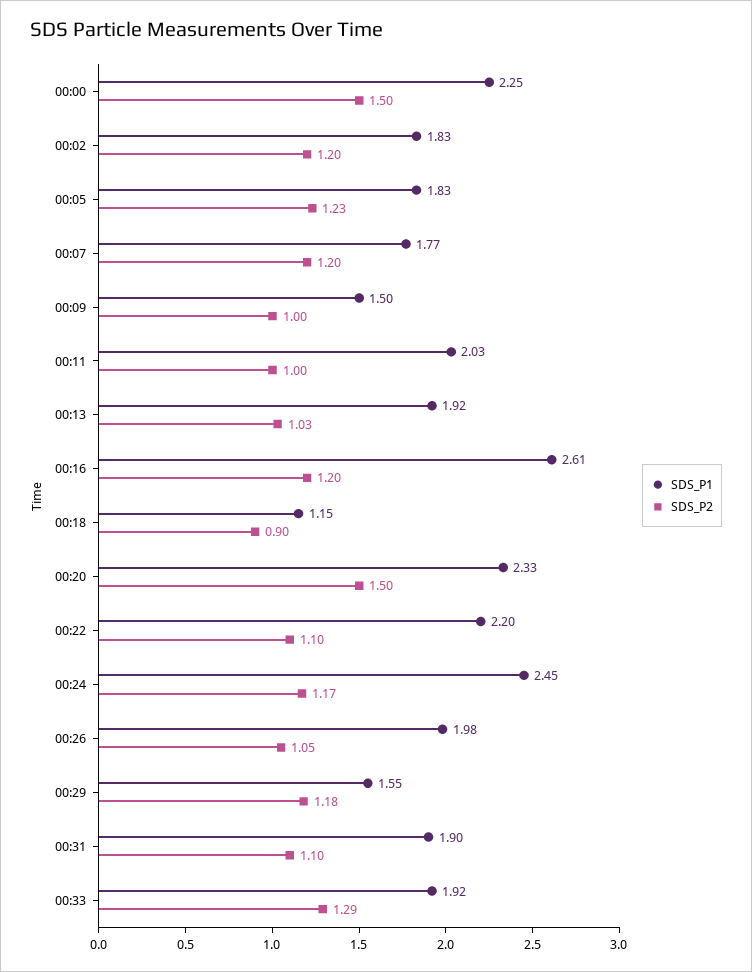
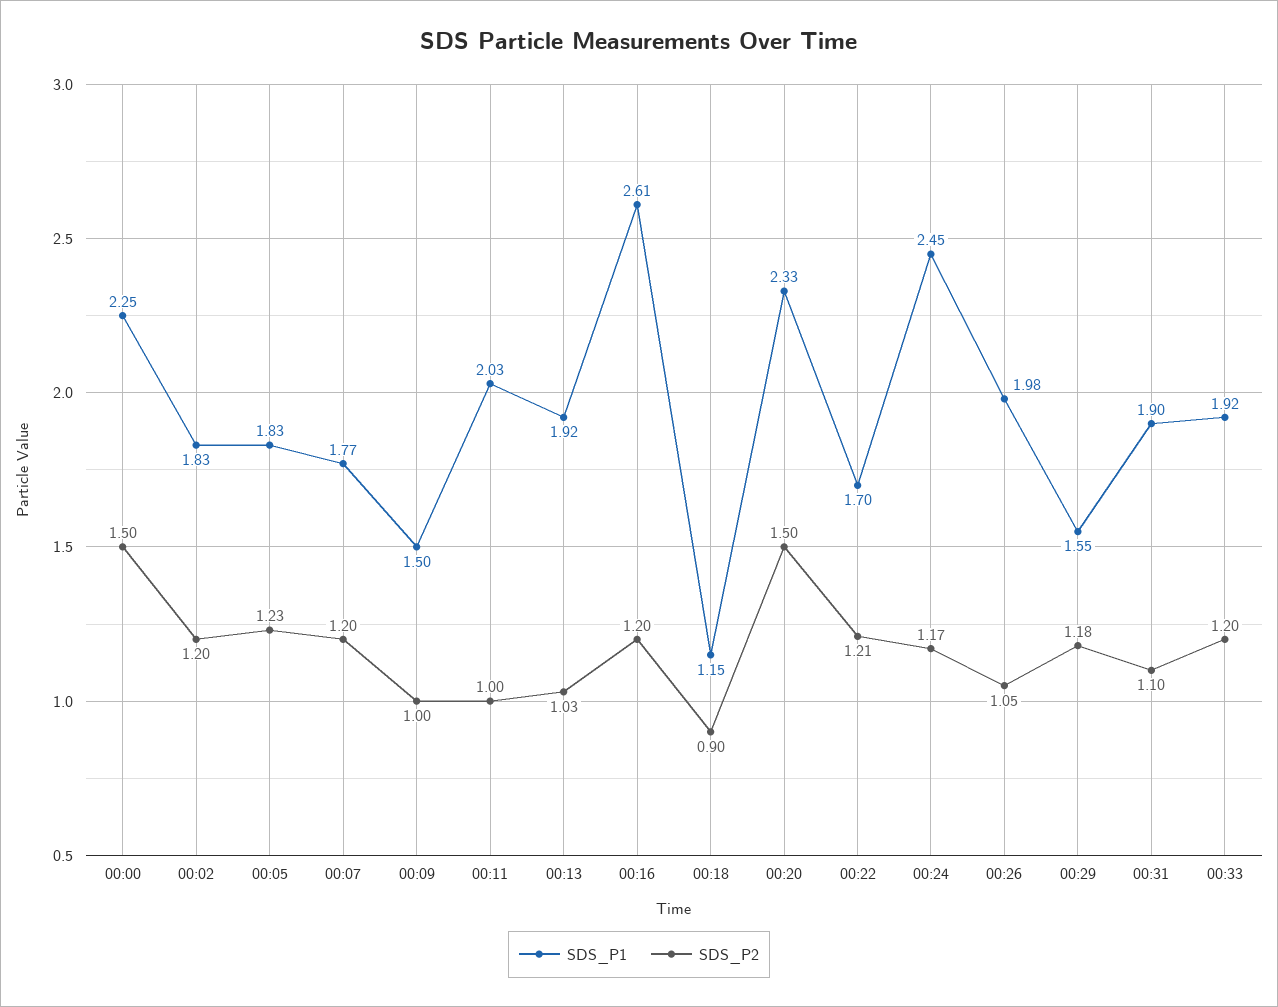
  {
    "SDS_P1": {
      "00:00": 2.25,
      "00:02": 1.83,
      "00:05": 1.83,
      "00:07": 1.77,
      "00:09": 1.5,
      "00:11": 2.03,
      "00:13": 1.92,
      "00:16": 2.61,
      "00:18": 1.15,
      "00:20": 2.33,
-     "00:22": 2.2,
+     "00:22": 1.7,
      "00:24": 2.45,
      "00:26": 1.98,
      "00:29": 1.55,
      "00:31": 1.9,
      "00:33": 1.92
    },
    "SDS_P2": {
      "00:00": 1.5,
      "00:02": 1.2,
      "00:05": 1.23,
      "00:07": 1.2,
      "00:09": 1,
      "00:11": 1,
      "00:13": 1.03,
      "00:16": 1.2,
      "00:18": 0.9,
      "00:20": 1.5,
-     "00:22": 1.1,
+     "00:22": 1.21,
      "00:24": 1.17,
      "00:26": 1.05,
      "00:29": 1.18,
      "00:31": 1.1,
-     "00:33": 1.29
+     "00:33": 1.2
    }
  }

